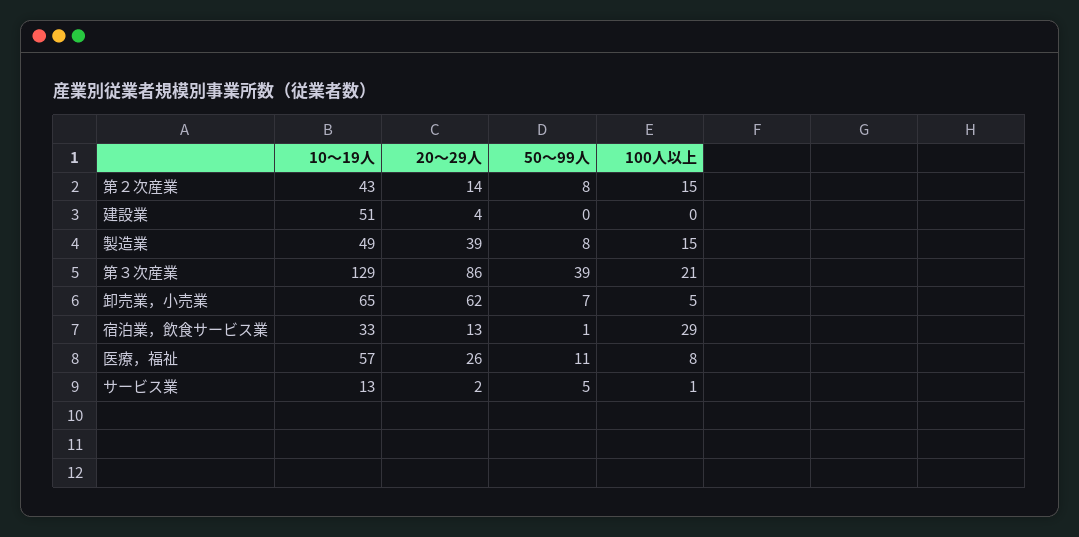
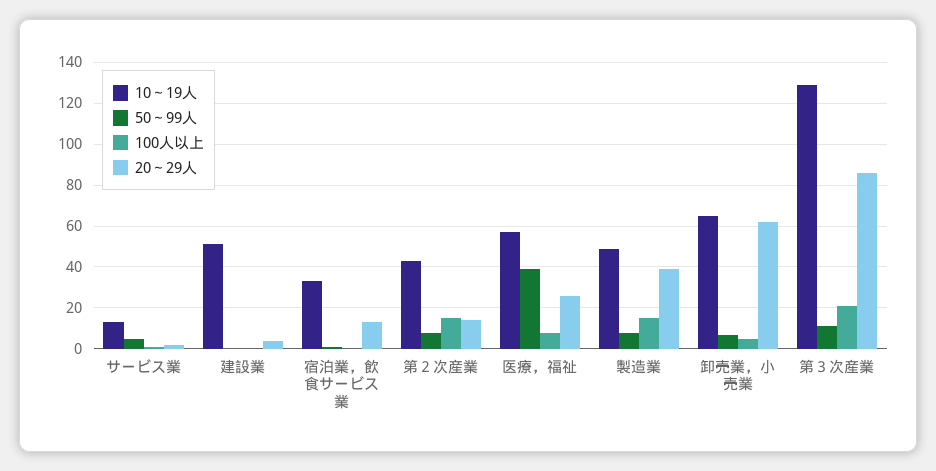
  {
    "10～19人": {
      "第２次産業": 43,
      "建設業": 51,
      "製造業": 49,
      "第３次産業": 129,
      "卸売業，小売業": 65,
      "宿泊業，飲食サービス業": 33,
      "医療，福祉": 57,
      "サービス業": 13
    },
    "20～29人": {
      "第２次産業": 14,
      "建設業": 4,
      "製造業": 39,
      "第３次産業": 86,
      "卸売業，小売業": 62,
      "宿泊業，飲食サービス業": 13,
      "医療，福祉": 26,
      "サービス業": 2
    },
    "50～99人": {
      "第２次産業": 8,
      "建設業": 0,
      "製造業": 8,
-     "第３次産業": 39,
+     "第３次産業": 10,
      "卸売業，小売業": 7,
      "宿泊業，飲食サービス業": 1,
-     "医療，福祉": 11,
+     "医療，福祉": 40,
      "サービス業": 5
    },
    "100人以上": {
      "第２次産業": 15,
      "建設業": 0,
      "製造業": 15,
      "第３次産業": 21,
      "卸売業，小売業": 5,
-     "宿泊業，飲食サービス業": 29,
+     "宿泊業，飲食サービス業": 0,
      "医療，福祉": 8,
      "サービス業": 1
    }
  }

